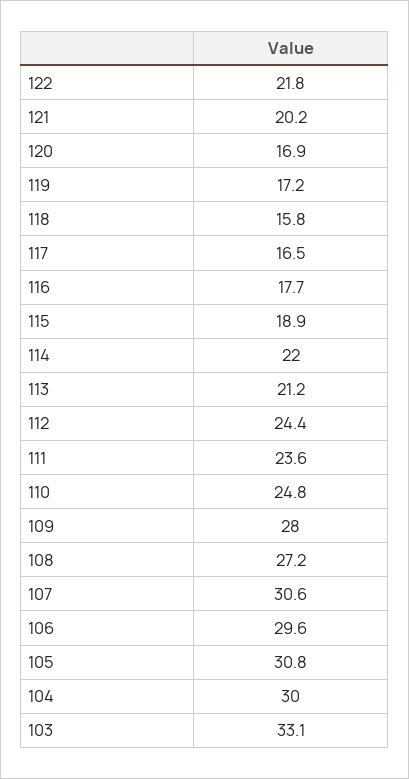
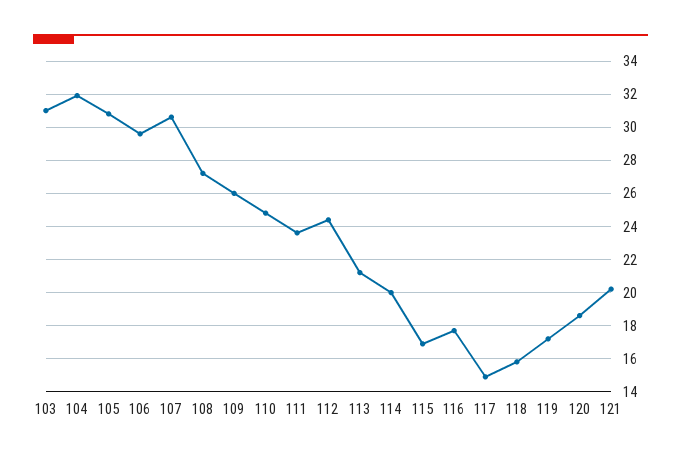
  {
-   "122": 21.8,
    "121": 20.2,
-   "120": 16.9,
+   "120": 18.5,
    "119": 17.2,
    "118": 15.8,
-   "117": 16.5,
+   "117": 15,
    "116": 17.7,
-   "115": 18.9,
+   "115": 17,
-   "114": 22,
+   "114": 20,
    "113": 21.2,
    "112": 24.4,
    "111": 23.6,
    "110": 24.8,
-   "109": 28,
+   "109": 26,
    "108": 27.2,
    "107": 30.6,
    "106": 29.6,
    "105": 30.8,
-   "104": 30,
+   "104": 32,
-   "103": 33.1
+   "103": 31
  }

